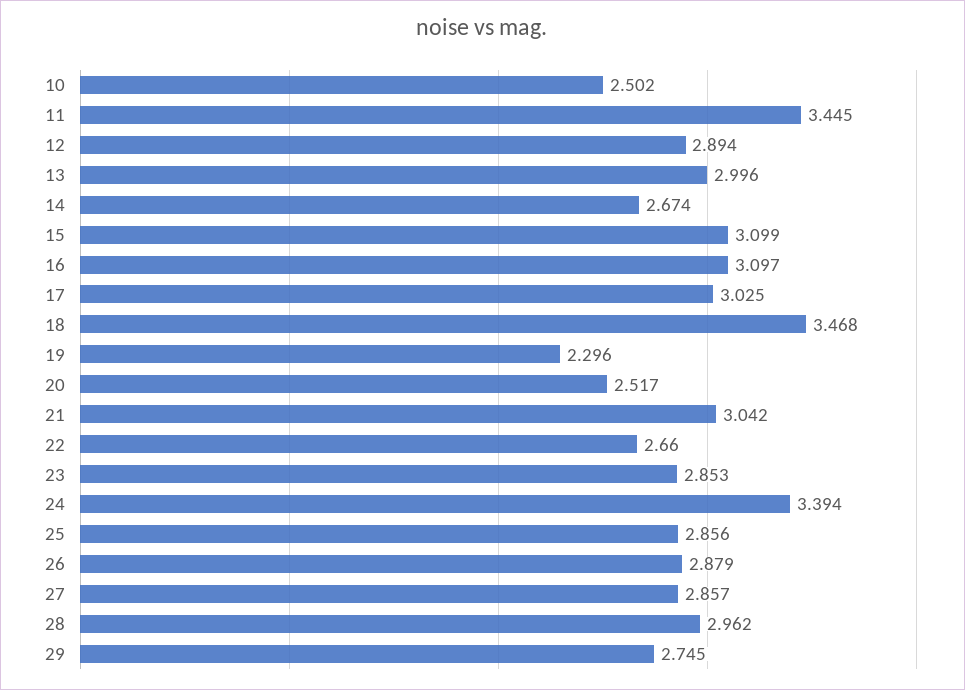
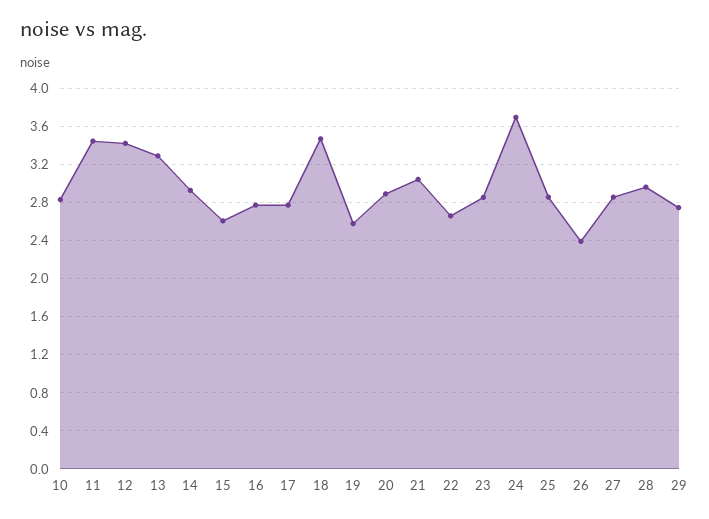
  {
-   "10": 2.502,
+   "10": 2.8,
    "11": 3.445,
-   "12": 2.894,
+   "12": 3.4,
-   "13": 2.996,
+   "13": 3.3,
-   "14": 2.674,
+   "14": 2.9,
-   "15": 3.099,
+   "15": 2.6,
-   "16": 3.097,
+   "16": 2.8,
-   "17": 3.025,
+   "17": 2.8,
    "18": 3.468,
-   "19": 2.296,
+   "19": 2.6,
-   "20": 2.517,
+   "20": 2.9,
    "21": 3.042,
    "22": 2.66,
    "23": 2.853,
-   "24": 3.394,
+   "24": 3.7,
    "25": 2.856,
-   "26": 2.879,
+   "26": 2.4,
    "27": 2.857,
    "28": 2.962,
    "29": 2.745
  }

